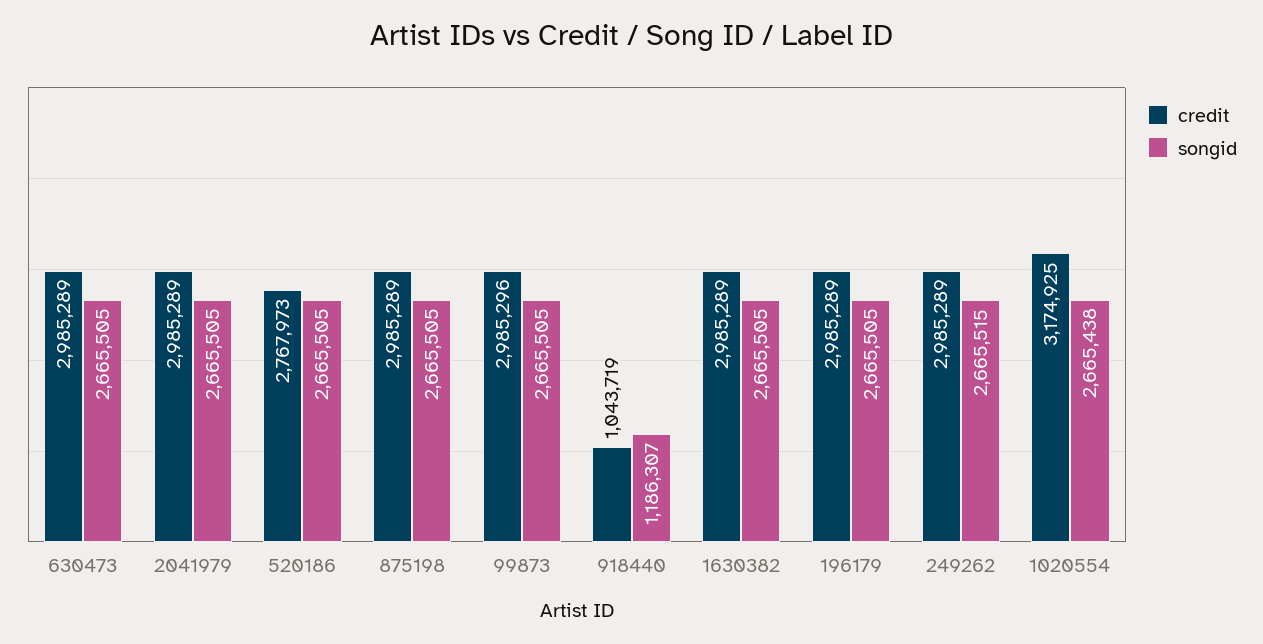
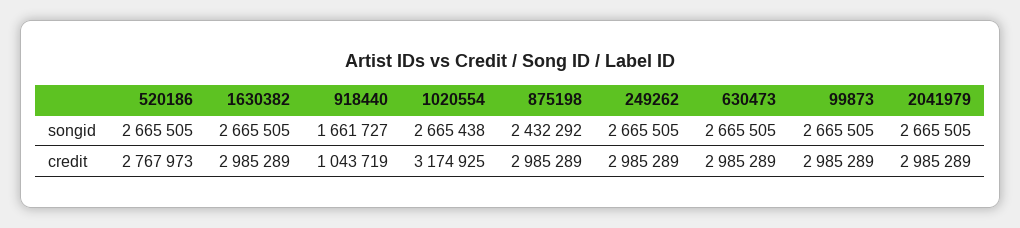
  {
    "credit": {
      "630473": 2985289,
      "2041979": 2985289,
      "520186": 2767973,
      "875198": 2985289,
-     "99873": 2985296,
+     "99873": 2985289,
      "918440": 1043719,
      "1630382": 2985289,
-     "196179": 2985289,
      "249262": 2985289,
      "1020554": 3174925
    },
    "songid": {
      "630473": 2665505,
      "2041979": 2665505,
      "520186": 2665505,
-     "875198": 2665505,
+     "875198": 2432292,
      "99873": 2665505,
-     "918440": 1186307,
+     "918440": 1661727,
      "1630382": 2665505,
-     "196179": 2665505,
-     "249262": 2665515,
+     "249262": 2665505,
      "1020554": 2665438
    }
  }

